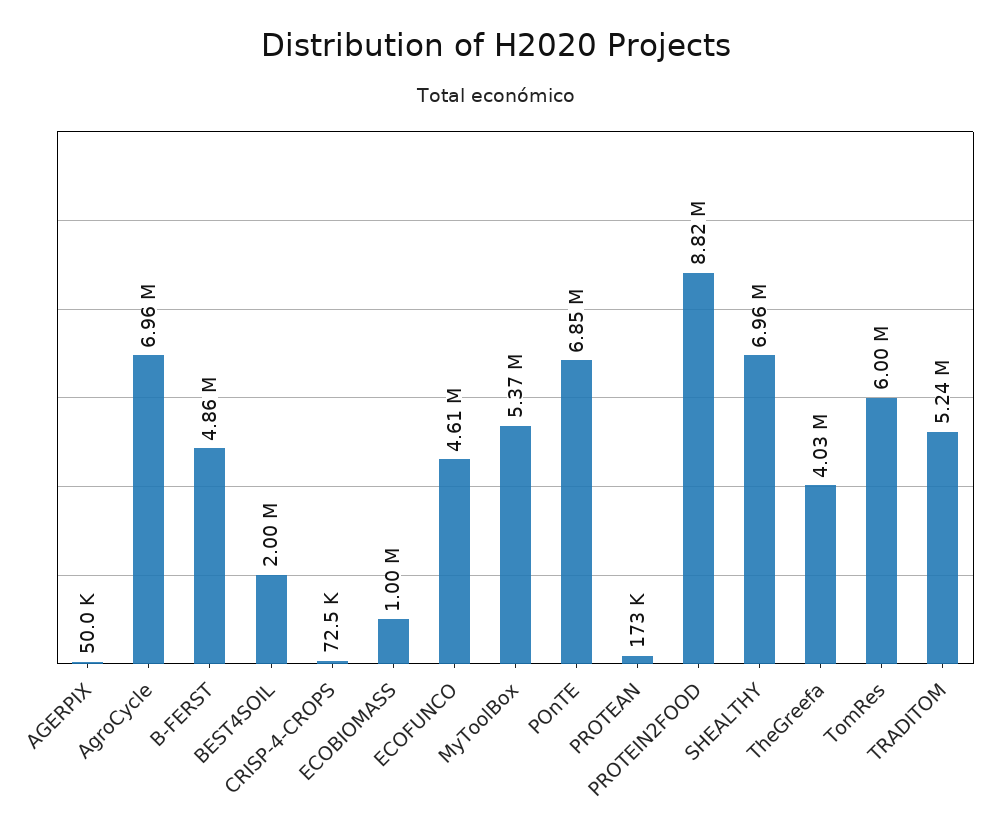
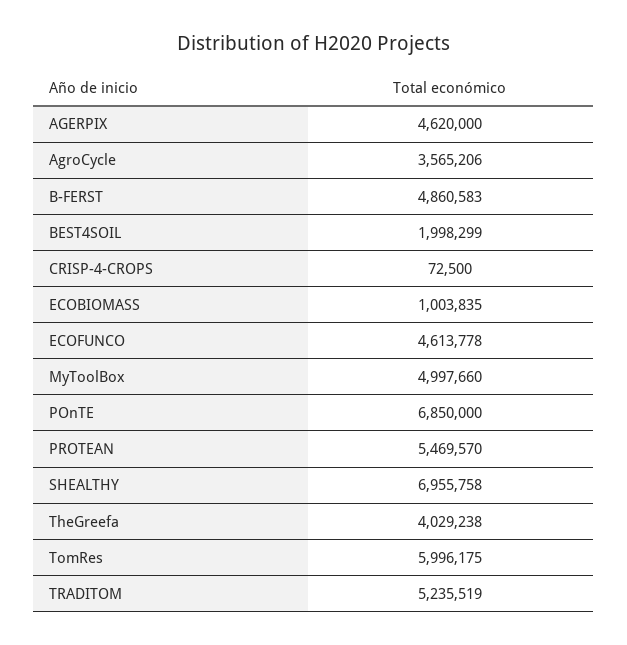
  {
-   "AGERPIX": 50000,
+   "AGERPIX": 4620000,
-   "AgroCycle": 6960000,
+   "AgroCycle": 3565206,
    "B-FERST": 4860583,
    "BEST4SOIL": 1998299,
    "CRISP-4-CROPS": 72500,
    "ECOBIOMASS": 1003835,
    "ECOFUNCO": 4613778,
-   "MyToolBox": 5370000,
+   "MyToolBox": 4997660,
    "POnTE": 6850000,
-   "PROTEAN": 173000,
+   "PROTEAN": 5469570,
-   "PROTEIN2FOOD": 8820000,
    "SHEALTHY": 6955758,
    "TheGreefa": 4029238,
    "TomRes": 5996175,
    "TRADITOM": 5235519
  }

